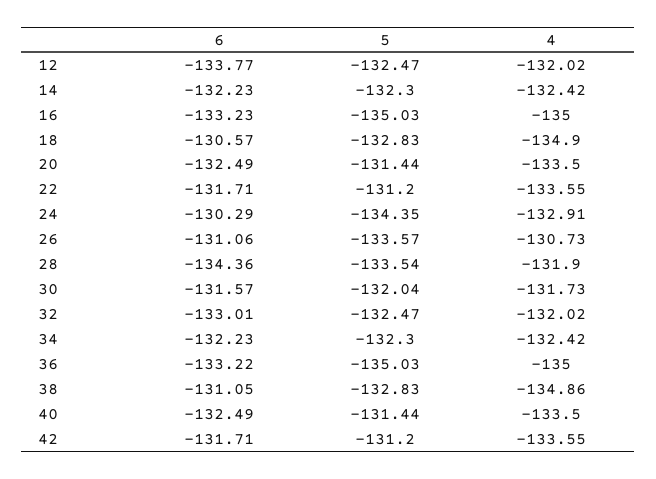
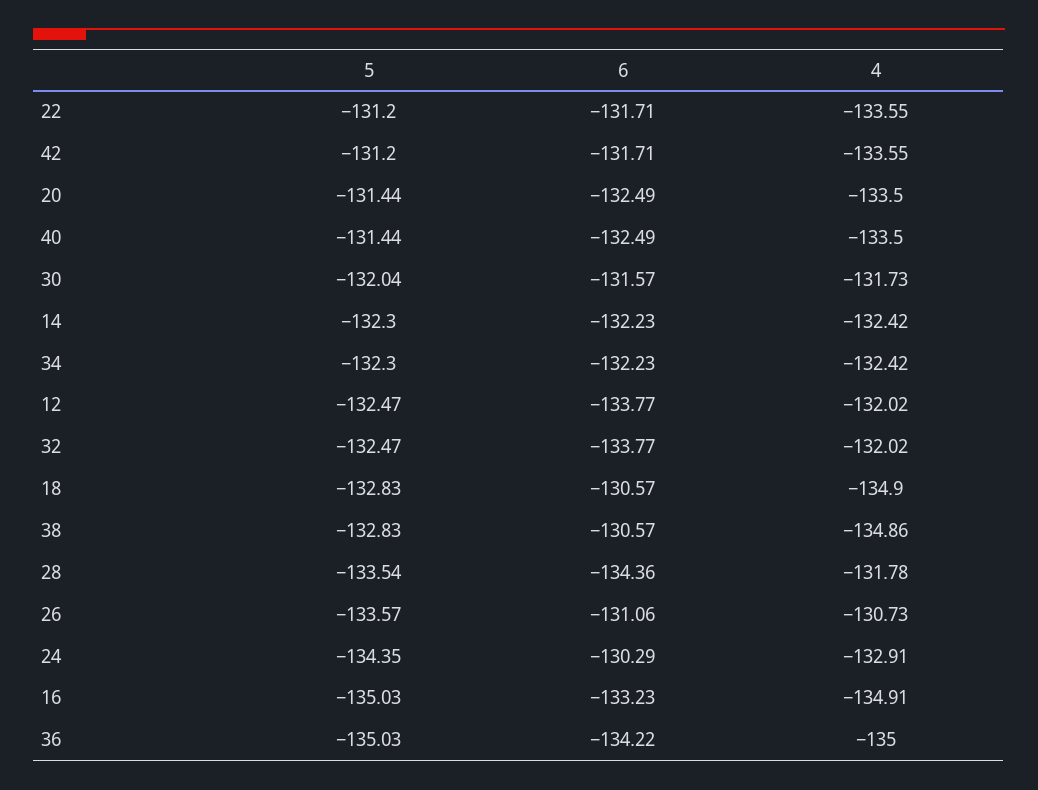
  {
    "6": {
      "12": -133.77,
      "14": -132.23,
      "16": -133.23,
      "18": -130.57,
      "20": -132.49,
      "22": -131.71,
      "24": -130.29,
      "26": -131.06,
      "28": -134.36,
      "30": -131.57,
-     "32": -133.01,
+     "32": -133.77,
      "34": -132.23,
-     "36": -133.22,
+     "36": -134.22,
-     "38": -131.05,
+     "38": -130.57,
      "40": -132.49,
      "42": -131.71
    },
    "5": {
      "12": -132.47,
      "14": -132.3,
      "16": -135.03,
      "18": -132.83,
      "20": -131.44,
      "22": -131.2,
      "24": -134.35,
      "26": -133.57,
      "28": -133.54,
      "30": -132.04,
      "32": -132.47,
      "34": -132.3,
      "36": -135.03,
      "38": -132.83,
      "40": -131.44,
      "42": -131.2
    },
    "4": {
      "12": -132.02,
      "14": -132.42,
-     "16": -135,
+     "16": -134.91,
      "18": -134.9,
      "20": -133.5,
      "22": -133.55,
      "24": -132.91,
      "26": -130.73,
-     "28": -131.9,
+     "28": -131.78,
      "30": -131.73,
      "32": -132.02,
      "34": -132.42,
      "36": -135,
      "38": -134.86,
      "40": -133.5,
      "42": -133.55
    }
  }

